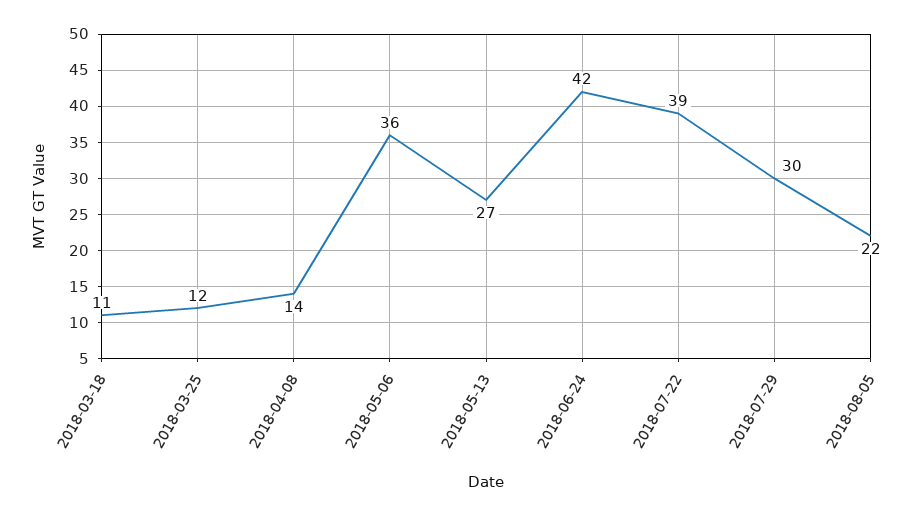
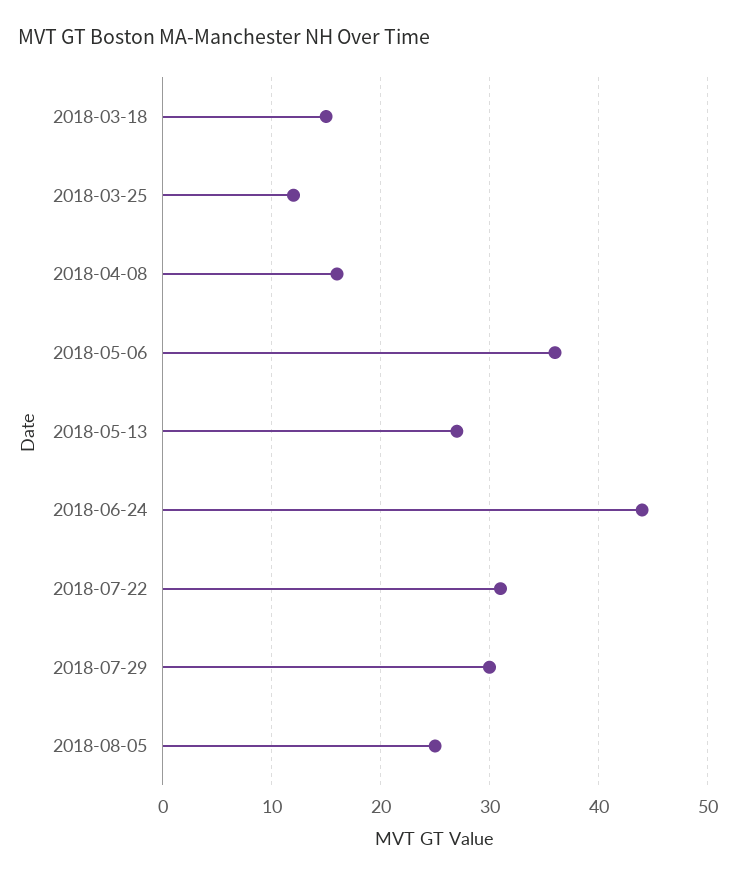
  {
-   "2018-03-18": 11,
+   "2018-03-18": 15,
    "2018-03-25": 12,
-   "2018-04-08": 14,
+   "2018-04-08": 16,
    "2018-05-06": 36,
    "2018-05-13": 27,
-   "2018-06-24": 42,
+   "2018-06-24": 44,
-   "2018-07-22": 39,
+   "2018-07-22": 31,
    "2018-07-29": 30,
-   "2018-08-05": 22
+   "2018-08-05": 25
  }

